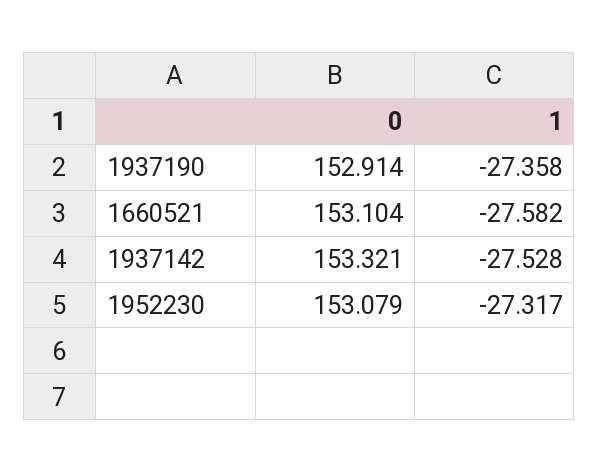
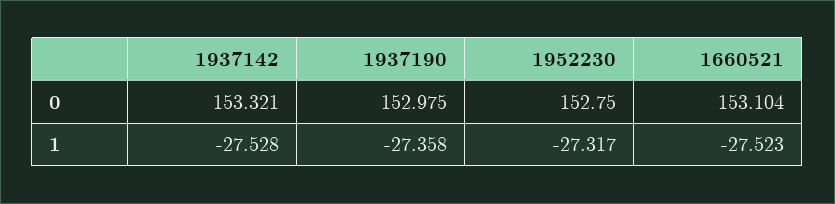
  {
    "0": {
-     "1937190": 152.914,
+     "1937190": 152.975,
      "1660521": 153.104,
      "1937142": 153.321,
-     "1952230": 153.079
+     "1952230": 152.75
    },
    "1": {
      "1937190": -27.358,
-     "1660521": -27.582,
+     "1660521": -27.523,
      "1937142": -27.528,
      "1952230": -27.317
    }
  }

